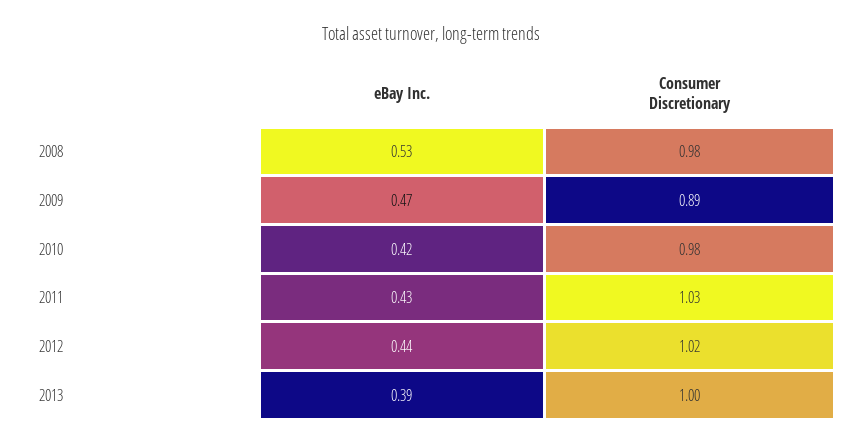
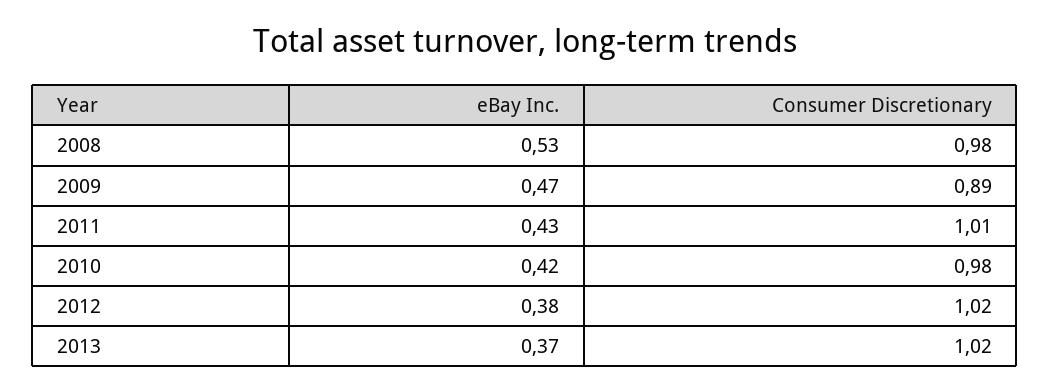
  {
    "eBay Inc.": {
      "2008": 0.53,
      "2009": 0.47,
      "2010": 0.42,
      "2011": 0.43,
-     "2012": 0.44,
+     "2012": 0.38,
-     "2013": 0.39
+     "2013": 0.37
    },
    "Consumer Discretionary": {
      "2008": 0.98,
      "2009": 0.89,
      "2010": 0.98,
-     "2011": 1.03,
+     "2011": 1.01,
      "2012": 1.02,
-     "2013": 1
+     "2013": 1.02
    }
  }

